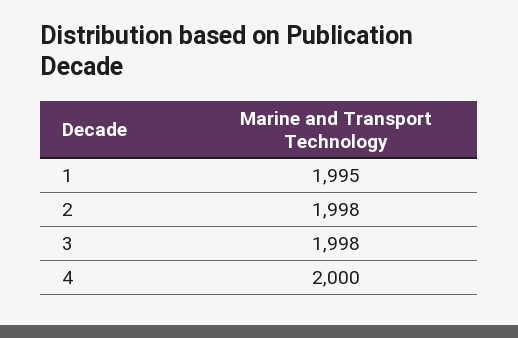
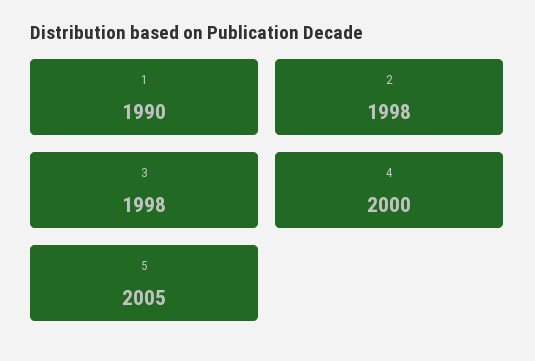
  {
-   "1": 1995,
+   "1": 1990,
    "2": 1998,
    "3": 1998,
-   "4": 2000
+   "4": 2000,
+   "5": 2005
  }

